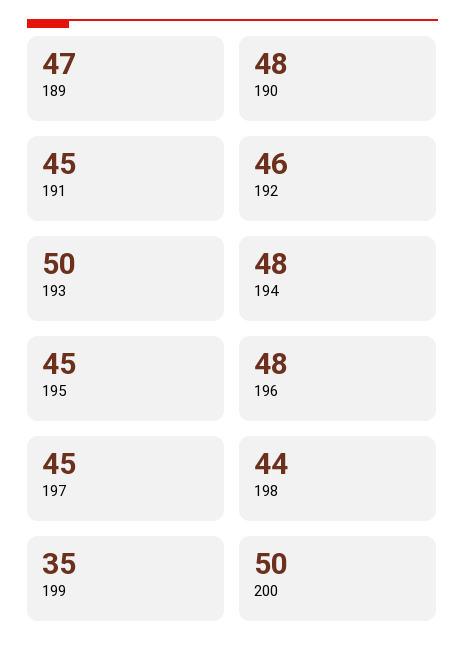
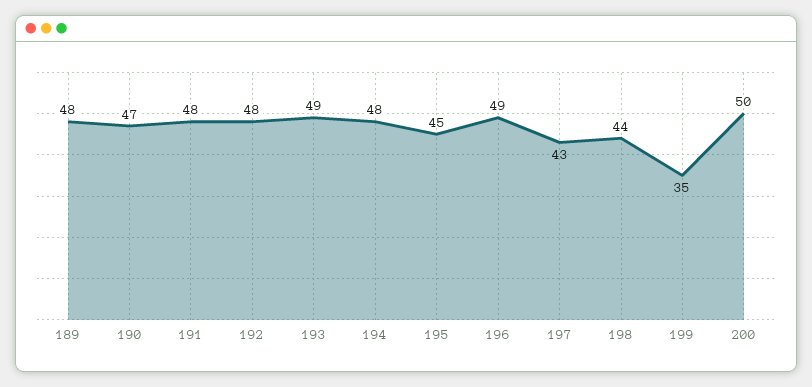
  {
-   "189": 47,
+   "189": 48,
-   "190": 48,
+   "190": 47,
-   "191": 45,
+   "191": 48,
-   "192": 46,
+   "192": 48,
-   "193": 50,
+   "193": 49,
    "194": 48,
    "195": 45,
-   "196": 48,
+   "196": 49,
-   "197": 45,
+   "197": 43,
    "198": 44,
    "199": 35,
    "200": 50
  }

